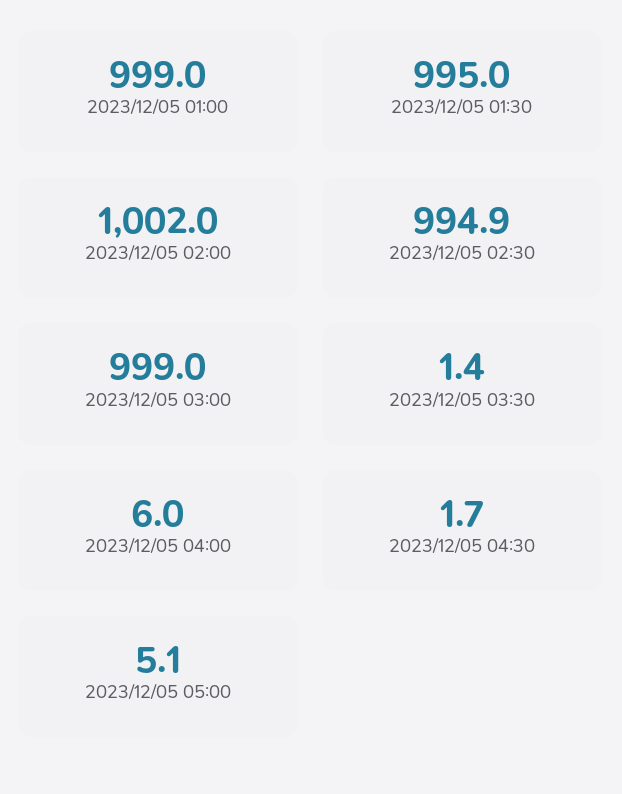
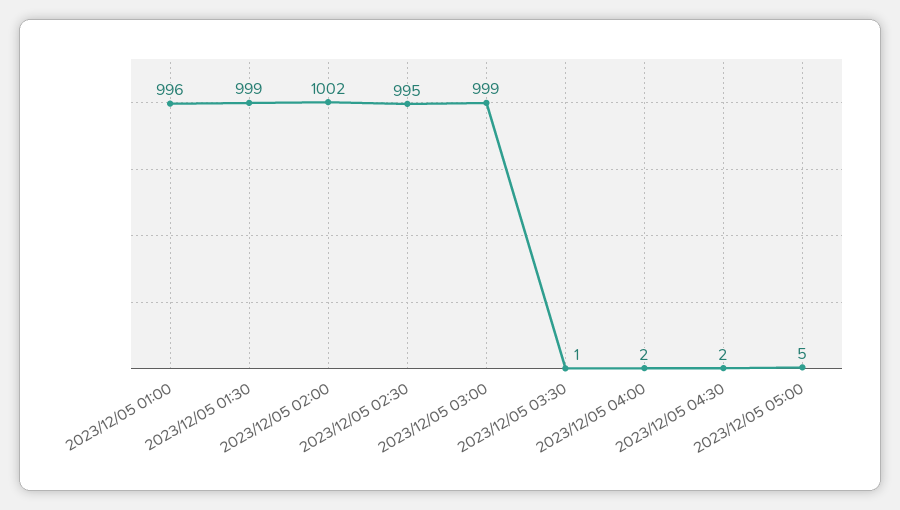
  {
-   "2023/12/05 01:00": 999,
+   "2023/12/05 01:00": 996,
-   "2023/12/05 01:30": 995,
+   "2023/12/05 01:30": 999,
    "2023/12/05 02:00": 1002,
    "2023/12/05 02:30": 994.9,
    "2023/12/05 03:00": 999,
    "2023/12/05 03:30": 1.4,
-   "2023/12/05 04:00": 6,
+   "2023/12/05 04:00": 2,
    "2023/12/05 04:30": 1.7,
    "2023/12/05 05:00": 5.1
  }

